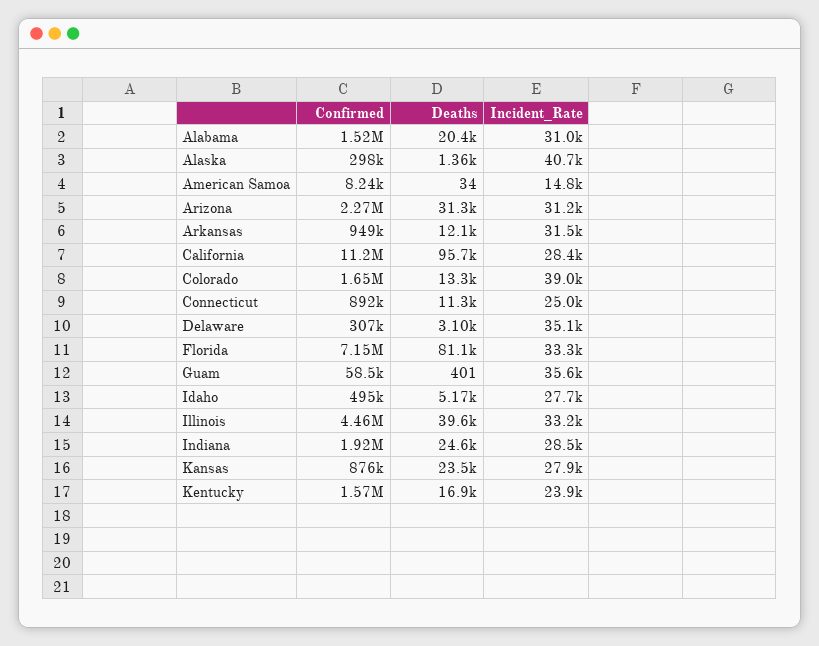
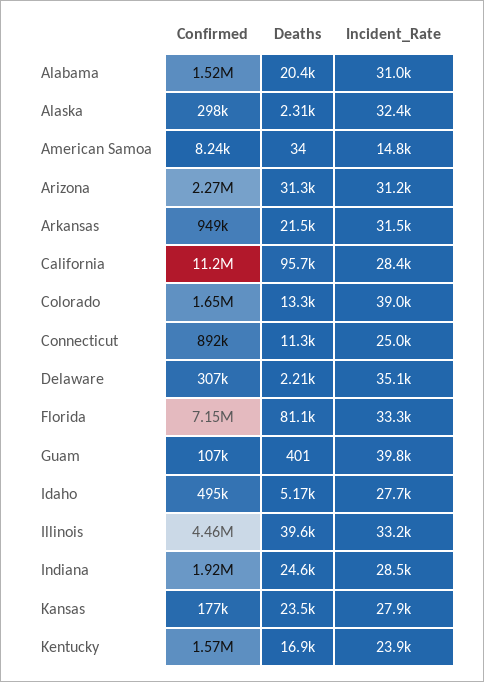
  {
    "Confirmed": {
      "Alabama": 1520000,
      "Alaska": 298000,
      "American Samoa": 8240,
      "Arizona": 2270000,
      "Arkansas": 949000,
      "California": 11200000,
      "Colorado": 1650000,
      "Connecticut": 892000,
      "Delaware": 307000,
      "Florida": 7150000,
-     "Guam": 58500,
+     "Guam": 107000,
      "Idaho": 495000,
      "Illinois": 4460000,
      "Indiana": 1920000,
-     "Kansas": 876000,
+     "Kansas": 177000,
      "Kentucky": 1570000
    },
    "Deaths": {
      "Alabama": 20400,
-     "Alaska": 1360,
+     "Alaska": 2310,
      "American Samoa": 34,
      "Arizona": 31300,
-     "Arkansas": 12100,
+     "Arkansas": 21500,
      "California": 95700,
      "Colorado": 13300,
      "Connecticut": 11300,
-     "Delaware": 3100,
+     "Delaware": 2210,
      "Florida": 81100,
      "Guam": 401,
      "Idaho": 5170,
      "Illinois": 39600,
      "Indiana": 24600,
      "Kansas": 23500,
      "Kentucky": 16900
    },
    "Incident_Rate": {
      "Alabama": 31000,
-     "Alaska": 40700,
+     "Alaska": 32400,
      "American Samoa": 14800,
      "Arizona": 31200,
      "Arkansas": 31500,
      "California": 28400,
      "Colorado": 39000,
      "Connecticut": 25000,
      "Delaware": 35100,
      "Florida": 33300,
-     "Guam": 35600,
+     "Guam": 39800,
      "Idaho": 27700,
      "Illinois": 33200,
      "Indiana": 28500,
      "Kansas": 27900,
      "Kentucky": 23900
    }
  }

